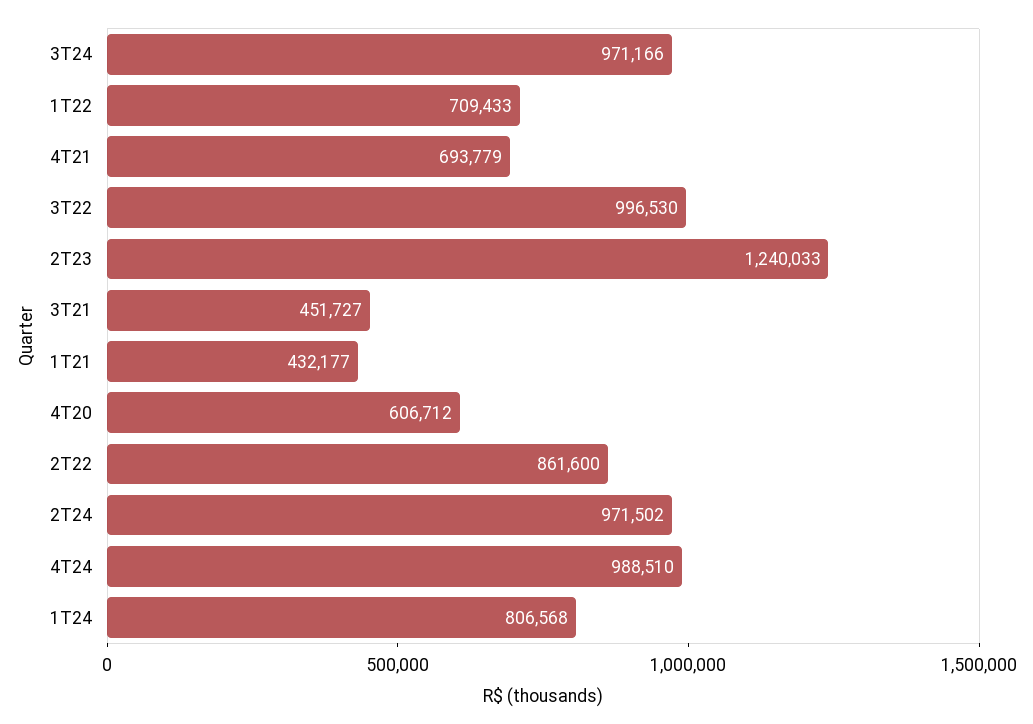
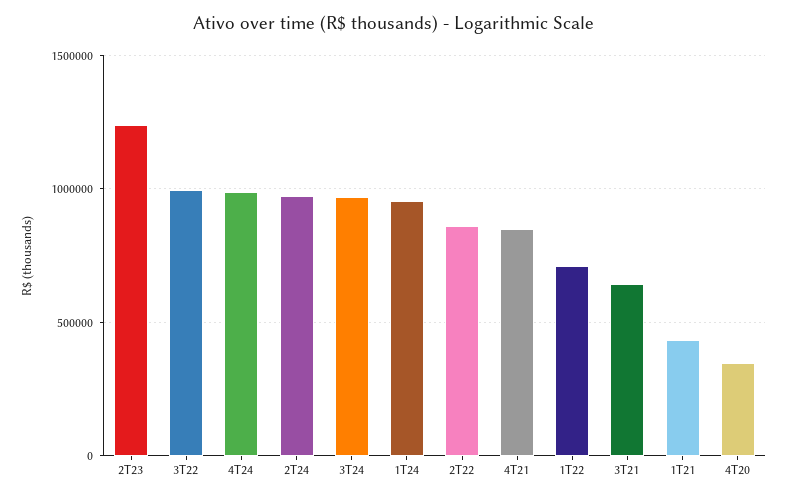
  {
    "3T24": 971166,
    "1T22": 709433,
-   "4T21": 693779,
+   "4T21": 850000,
    "3T22": 996530,
    "2T23": 1240033,
-   "3T21": 451727,
+   "3T21": 650000,
    "1T21": 432177,
-   "4T20": 606712,
+   "4T20": 350000,
    "2T22": 861600,
    "2T24": 971502,
    "4T24": 988510,
-   "1T24": 806568
+   "1T24": 950000
  }

